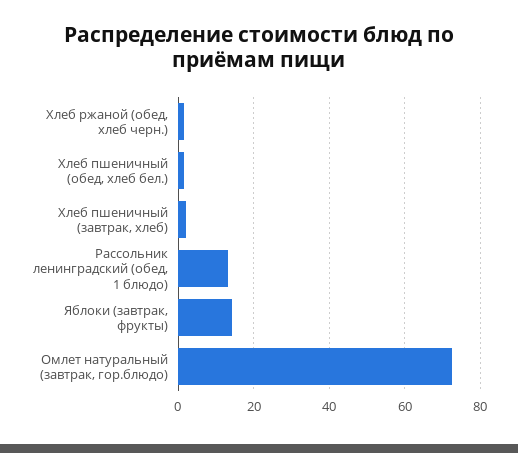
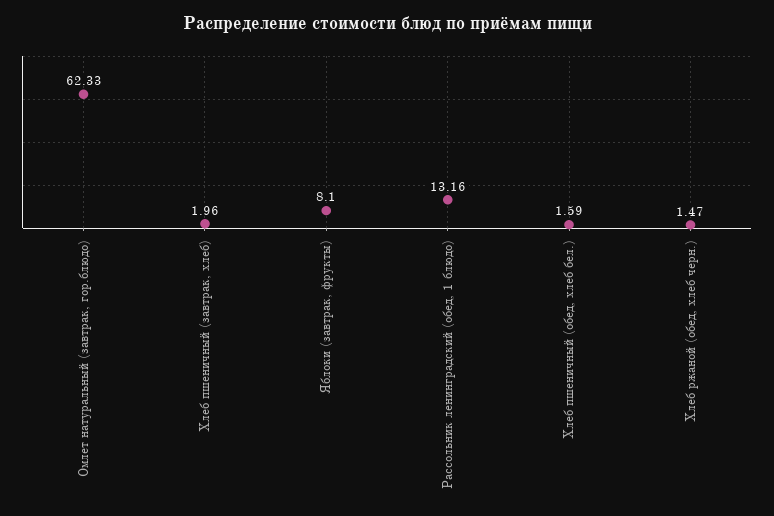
  {
    "Хлеб ржаной (обед, хлеб черн.)": 1.47,
    "Хлеб пшеничный (обед, хлеб бел.)": 1.59,
    "Хлеб пшеничный (завтрак, хлеб)": 1.96,
    "Рассольник ленинградский (обед, 1 блюдо)": 13.16,
-   "Яблоки (завтрак, фрукты)": 14,
+   "Яблоки (завтрак, фрукты)": 8.1,
-   "Омлет натуральный (завтрак, гор.блюдо)": 72
+   "Омлет натуральный (завтрак, гор.блюдо)": 62.33
  }

